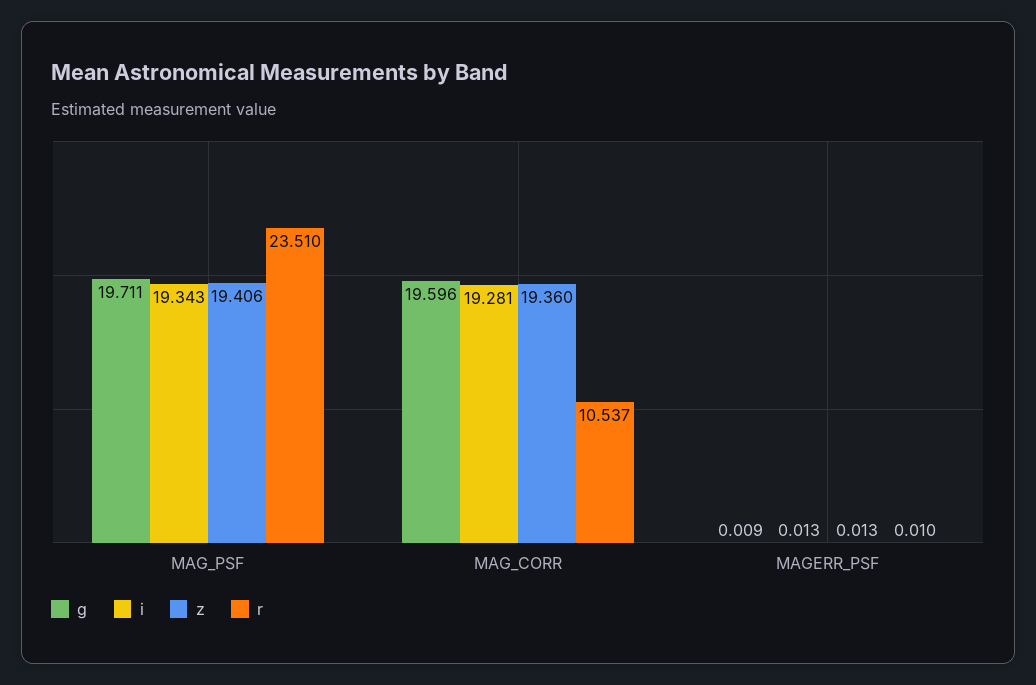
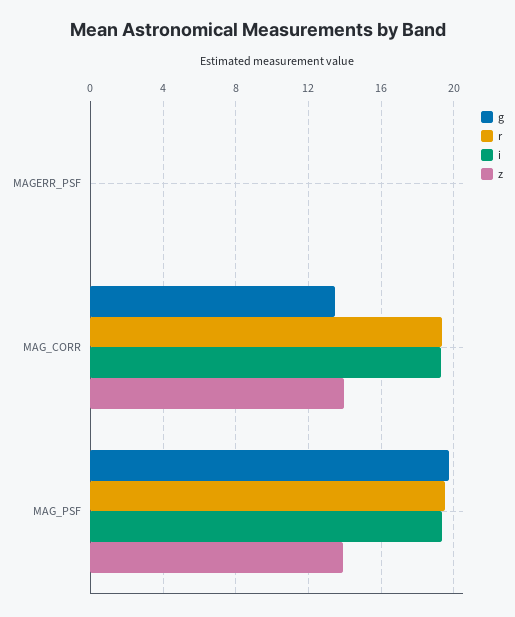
  {
    "g": {
      "MAG_PSF": 19.711,
-     "MAG_CORR": 19.596,
+     "MAG_CORR": 13.5,
      "MAGERR_PSF": 0.009
    },
    "i": {
      "MAG_PSF": 19.343,
      "MAG_CORR": 19.281,
      "MAGERR_PSF": 0.013
    },
    "z": {
-     "MAG_PSF": 19.406,
+     "MAG_PSF": 14,
-     "MAG_CORR": 19.36,
+     "MAG_CORR": 14,
      "MAGERR_PSF": 0.013
    },
    "r": {
-     "MAG_PSF": 23.51,
+     "MAG_PSF": 19.5,
-     "MAG_CORR": 10.537,
+     "MAG_CORR": 19.5,
      "MAGERR_PSF": 0.01
    }
  }

